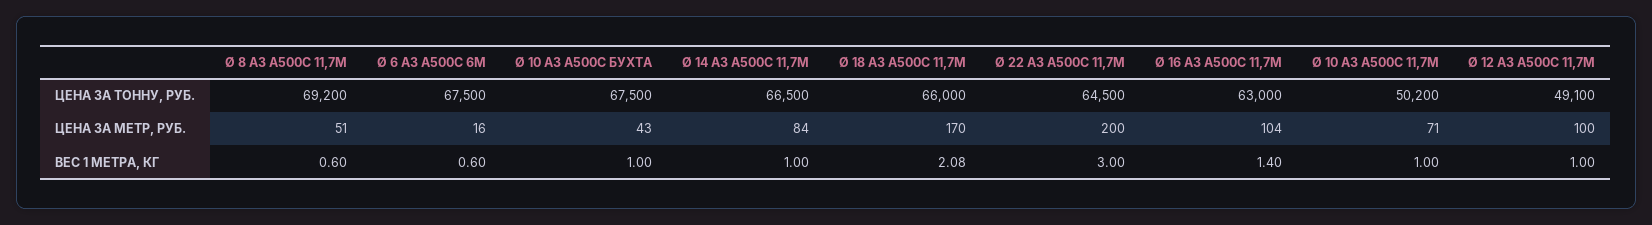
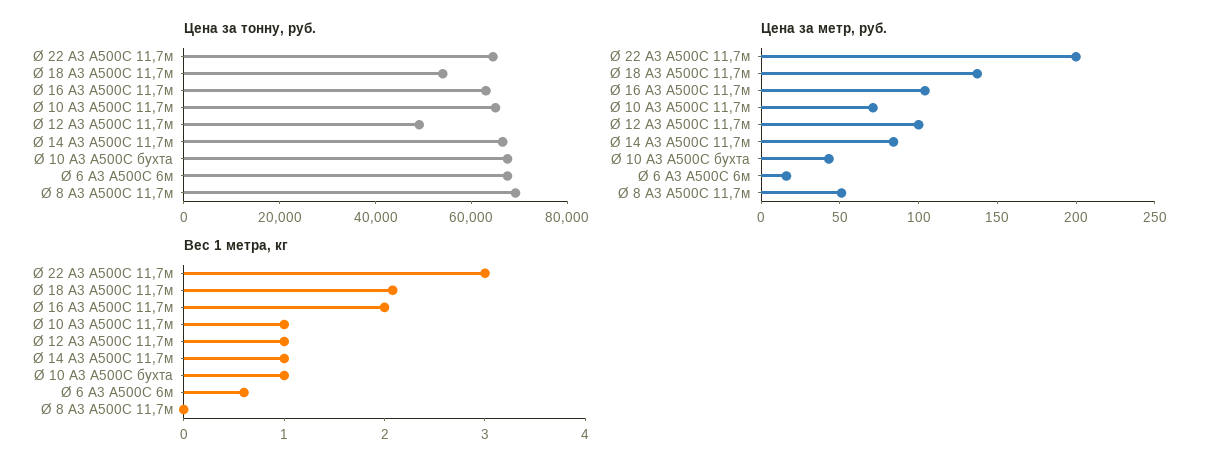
  {
    "ЦЕНА ЗА ТОННУ, РУБ.": {
      "Ø 8 А3 А500С 11,7М": 69200,
      "Ø 6 А3 А500С 6М": 67500,
      "Ø 10 А3 А500С БУХТА": 67500,
      "Ø 14 А3 А500С 11,7М": 66500,
-     "Ø 18 А3 А500С 11,7М": 66000,
+     "Ø 18 А3 А500С 11,7М": 55000,
      "Ø 22 А3 А500С 11,7М": 64500,
      "Ø 16 А3 А500С 11,7М": 63000,
-     "Ø 10 А3 А500С 11,7М": 50200,
+     "Ø 10 А3 А500С 11,7М": 65000,
      "Ø 12 А3 А500С 11,7М": 49100
    },
    "ЦЕНА ЗА МЕТР, РУБ.": {
      "Ø 8 А3 А500С 11,7М": 51,
      "Ø 6 А3 А500С 6М": 16,
      "Ø 10 А3 А500С БУХТА": 43,
      "Ø 14 А3 А500С 11,7М": 84,
-     "Ø 18 А3 А500С 11,7М": 170,
+     "Ø 18 А3 А500С 11,7М": 140,
      "Ø 22 А3 А500С 11,7М": 200,
      "Ø 16 А3 А500С 11,7М": 104,
      "Ø 10 А3 А500С 11,7М": 71,
      "Ø 12 А3 А500С 11,7М": 100
    },
    "ВЕС 1 МЕТРА, КГ": {
-     "Ø 8 А3 А500С 11,7М": 0.6,
+     "Ø 8 А3 А500С 11,7М": 0,
      "Ø 6 А3 А500С 6М": 0.6,
      "Ø 10 А3 А500С БУХТА": 1,
      "Ø 14 А3 А500С 11,7М": 1,
      "Ø 18 А3 А500С 11,7М": 2.08,
      "Ø 22 А3 А500С 11,7М": 3,
-     "Ø 16 А3 А500С 11,7М": 1.4,
+     "Ø 16 А3 А500С 11,7М": 2,
      "Ø 10 А3 А500С 11,7М": 1,
      "Ø 12 А3 А500С 11,7М": 1
    }
  }

